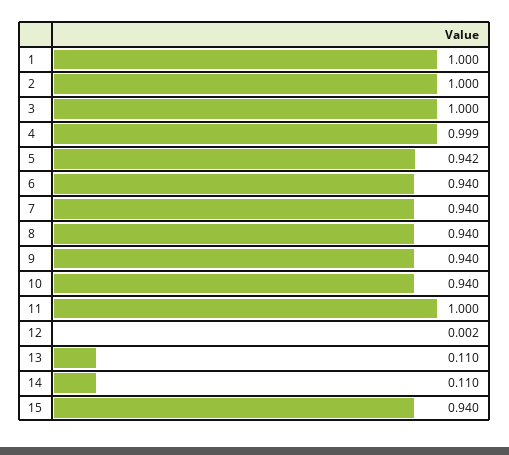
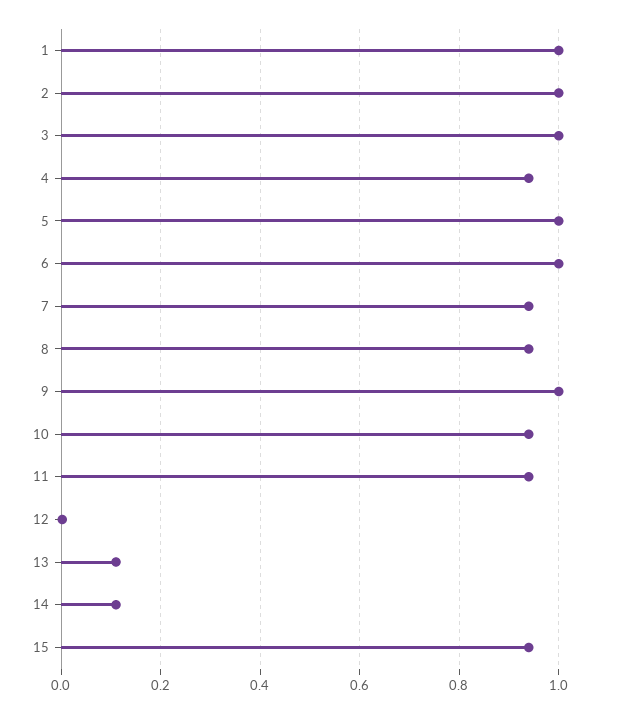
  {
    "1": 1,
    "2": 1,
    "3": 1,
-   "4": 0.999,
+   "4": 0.94,
-   "5": 0.942,
+   "5": 1,
-   "6": 0.94,
+   "6": 1,
    "7": 0.94,
    "8": 0.94,
-   "9": 0.94,
+   "9": 1,
    "10": 0.94,
-   "11": 1,
+   "11": 0.94,
    "12": 0.002,
    "13": 0.11,
    "14": 0.11,
    "15": 0.94
  }

